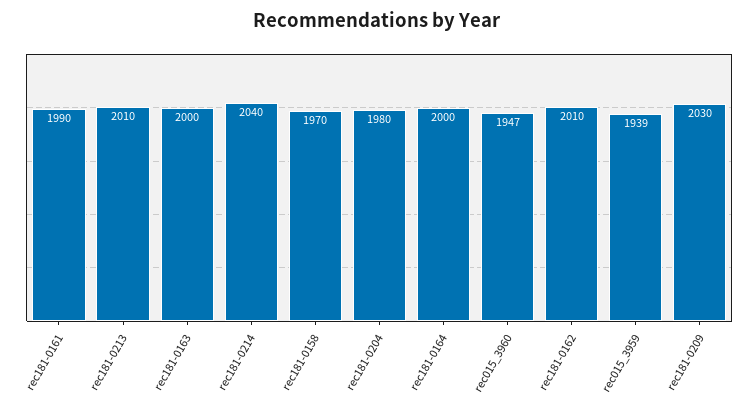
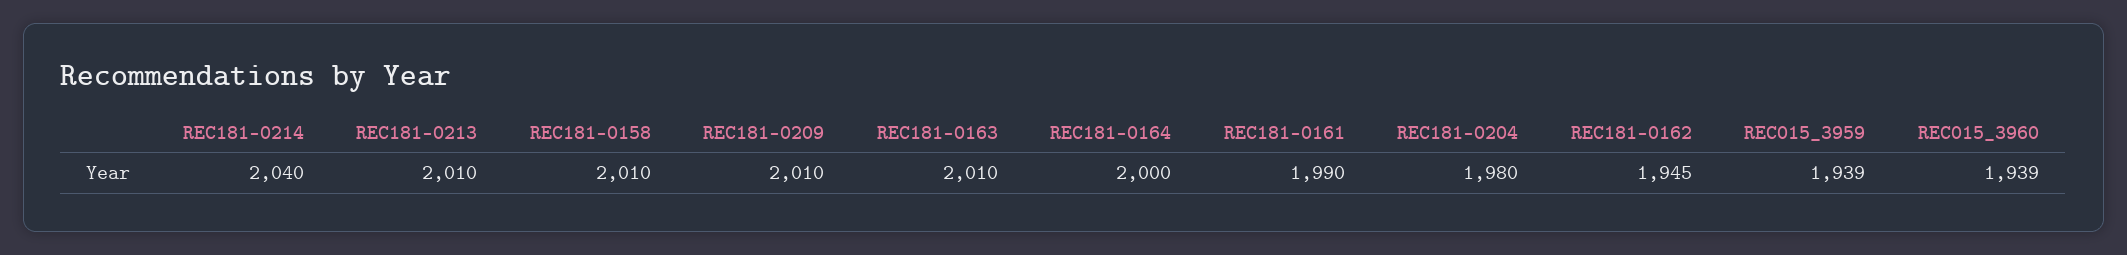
  {
    "rec181-0161": 1990,
    "rec181-0213": 2010,
-   "rec181-0163": 2000,
+   "rec181-0163": 2010,
    "rec181-0214": 2040,
-   "rec181-0158": 1970,
+   "rec181-0158": 2010,
    "rec181-0204": 1980,
    "rec181-0164": 2000,
-   "rec015_3960": 1947,
+   "rec015_3960": 1939,
-   "rec181-0162": 2010,
+   "rec181-0162": 1945,
    "rec015_3959": 1939,
-   "rec181-0209": 2030
+   "rec181-0209": 2010
  }

